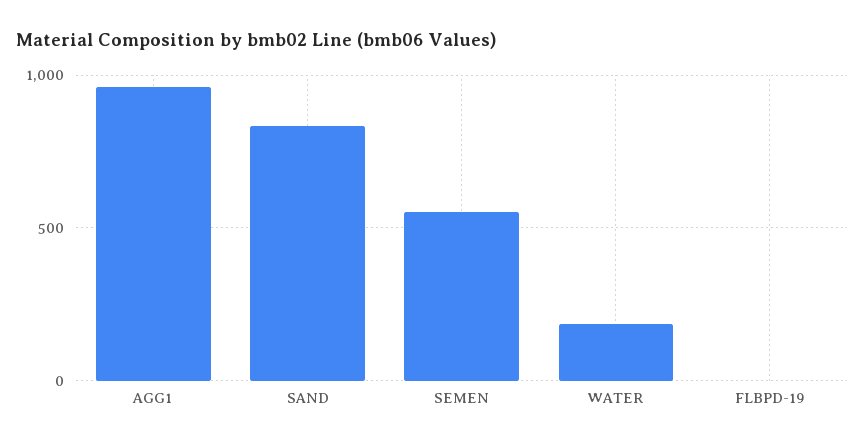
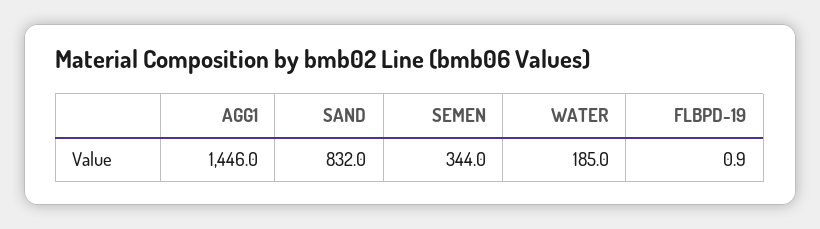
  {
-   "AGG1": 950,
+   "AGG1": 1446,
    "SAND": 832,
-   "SEMEN": 550,
+   "SEMEN": 344,
    "WATER": 185,
    "FLBPD-19": 0.9
  }

